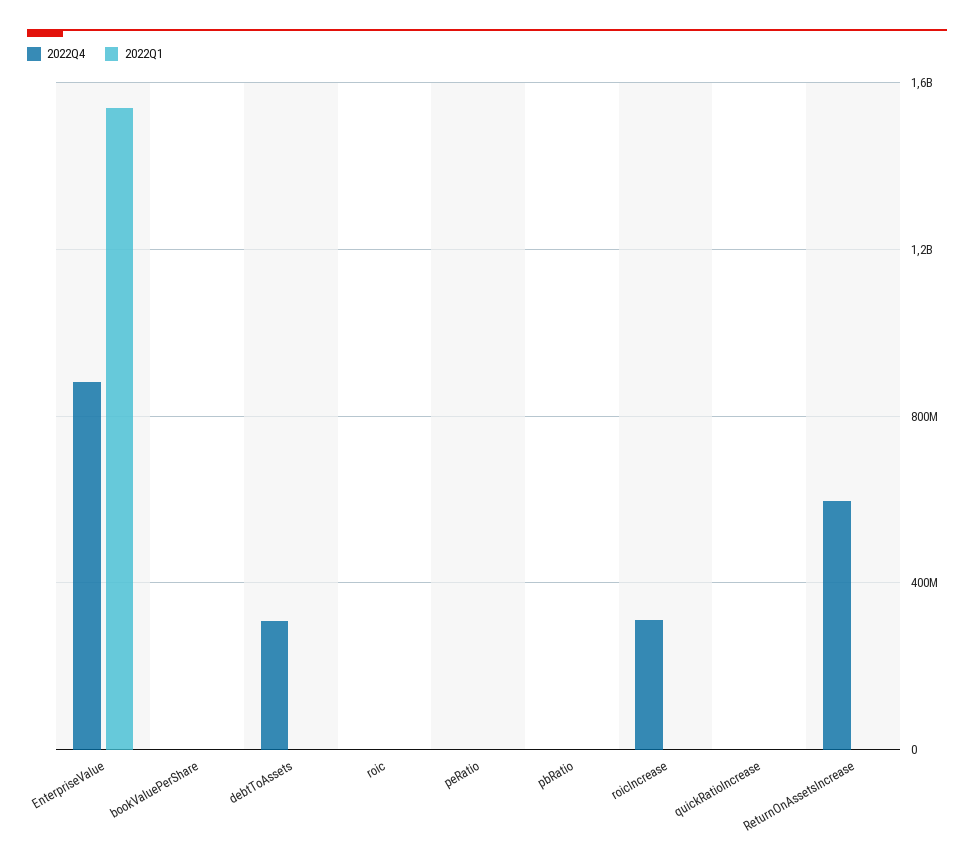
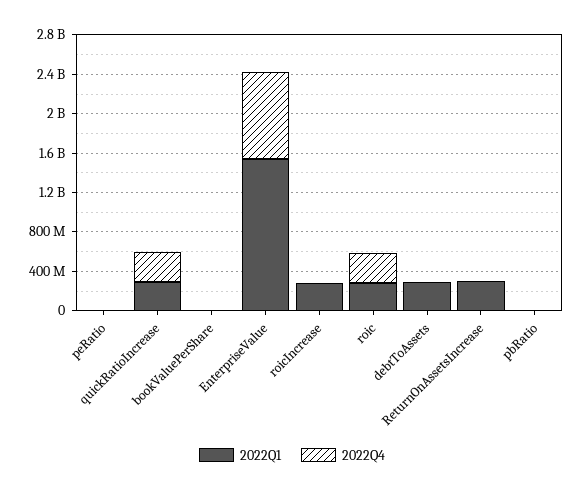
  {
    "2022Q4": {
      "EnterpriseValue": 900000000,
      "bookValuePerShare": 0,
-     "debtToAssets": 300000000,
+     "debtToAssets": 0,
-     "roic": 0,
+     "roic": 300000000,
      "peRatio": 0,
      "pbRatio": 0,
-     "roicIncrease": 300000000,
+     "roicIncrease": 0,
-     "quickRatioIncrease": 0,
+     "quickRatioIncrease": 300000000,
-     "ReturnOnAssetsIncrease": 600000000
+     "ReturnOnAssetsIncrease": 0
    },
    "2022Q1": {
      "EnterpriseValue": 1550000000,
      "bookValuePerShare": 0,
-     "debtToAssets": 0,
+     "debtToAssets": 300000000,
-     "roic": 0,
+     "roic": 300000000,
      "peRatio": 0,
      "pbRatio": 0,
-     "roicIncrease": 0,
+     "roicIncrease": 300000000,
-     "quickRatioIncrease": 0,
+     "quickRatioIncrease": 300000000,
-     "ReturnOnAssetsIncrease": 0
+     "ReturnOnAssetsIncrease": 300000000
    }
  }

